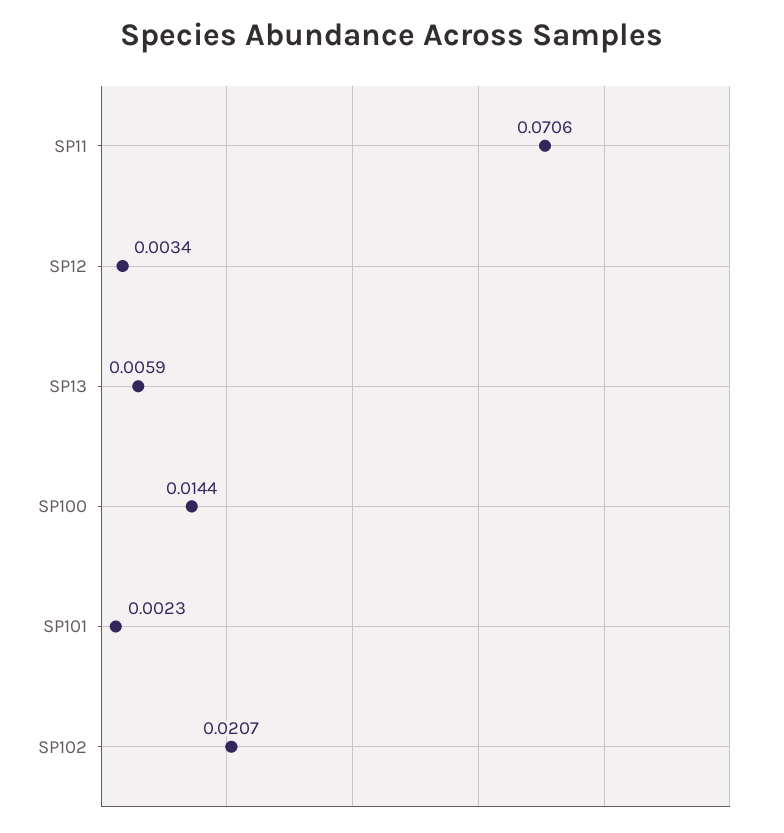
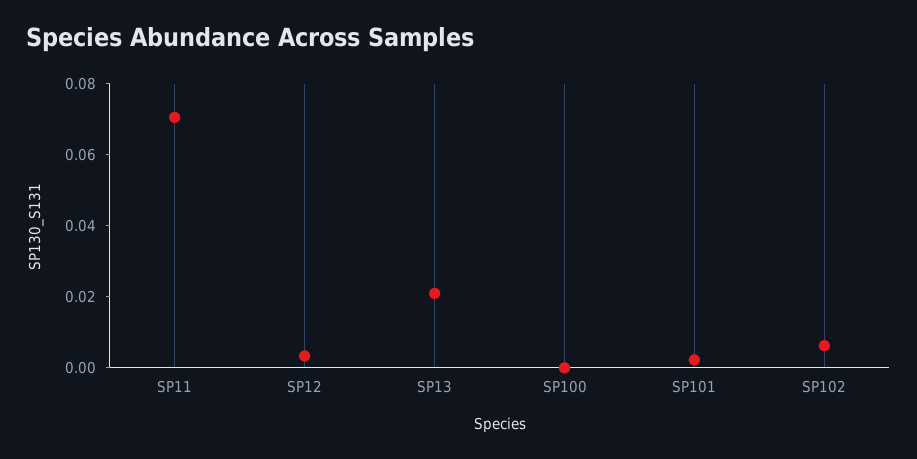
  {
    "SP11": 0.0706,
    "SP12": 0.0034,
-   "SP13": 0.0059,
+   "SP13": 0.02,
-   "SP100": 0.0144,
+   "SP100": 0,
    "SP101": 0.0023,
-   "SP102": 0.0207
+   "SP102": 0.005
  }

